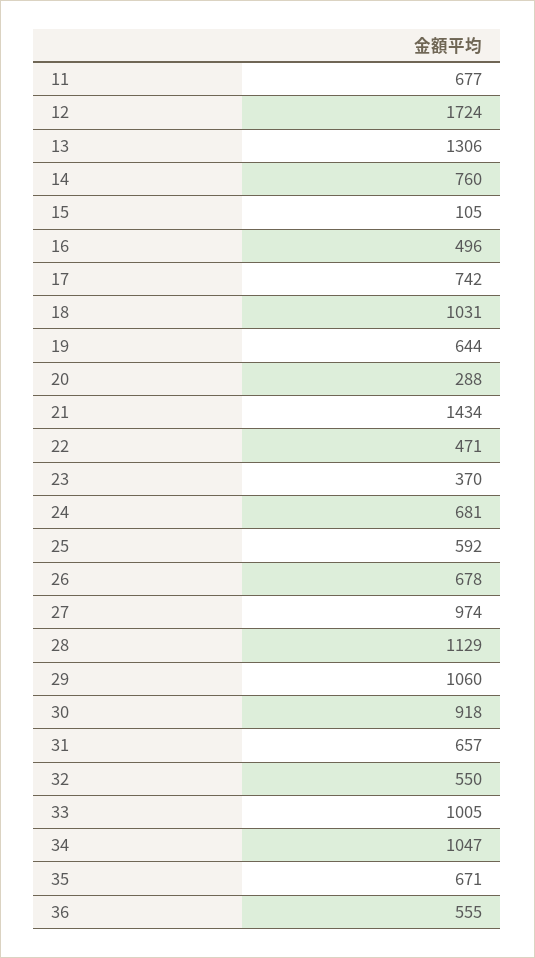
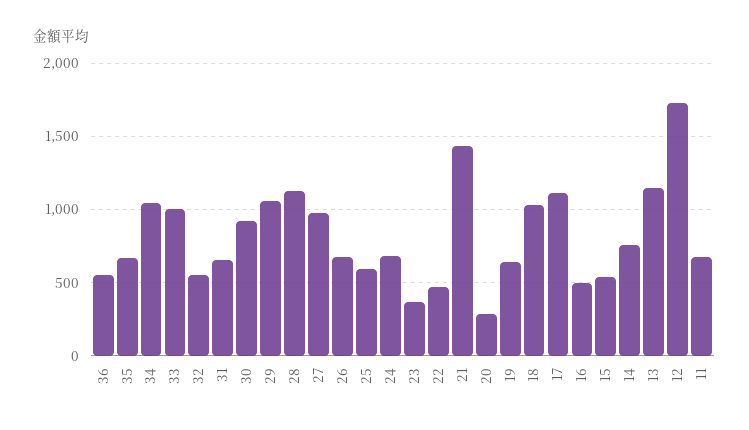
  {
    "11": 677,
    "12": 1724,
-   "13": 1306,
+   "13": 1150,
    "14": 760,
-   "15": 105,
+   "15": 550,
    "16": 496,
-   "17": 742,
+   "17": 1100,
    "18": 1031,
    "19": 644,
    "20": 288,
    "21": 1434,
    "22": 471,
    "23": 370,
    "24": 681,
    "25": 592,
    "26": 678,
    "27": 974,
    "28": 1129,
    "29": 1060,
    "30": 918,
    "31": 657,
    "32": 550,
    "33": 1005,
    "34": 1047,
    "35": 671,
    "36": 555
  }

